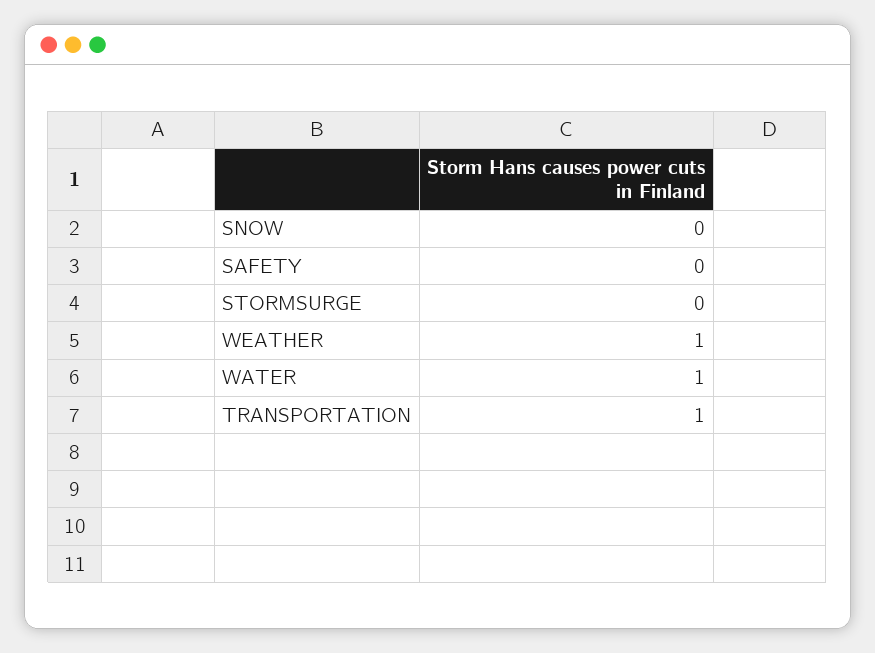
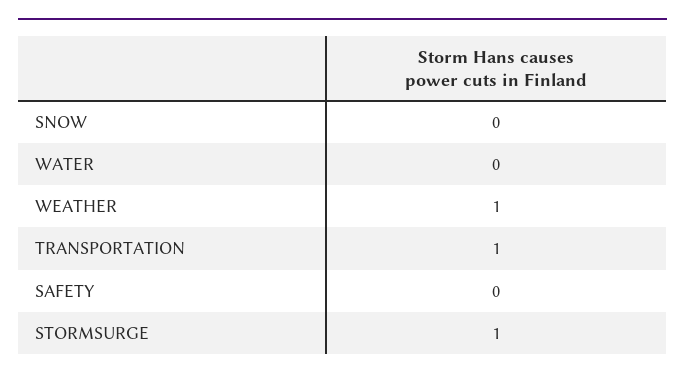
  {
    "SNOW": 0,
    "SAFETY": 0,
-   "STORMSURGE": 0,
+   "STORMSURGE": 1,
    "WEATHER": 1,
-   "WATER": 1,
+   "WATER": 0,
    "TRANSPORTATION": 1
  }

